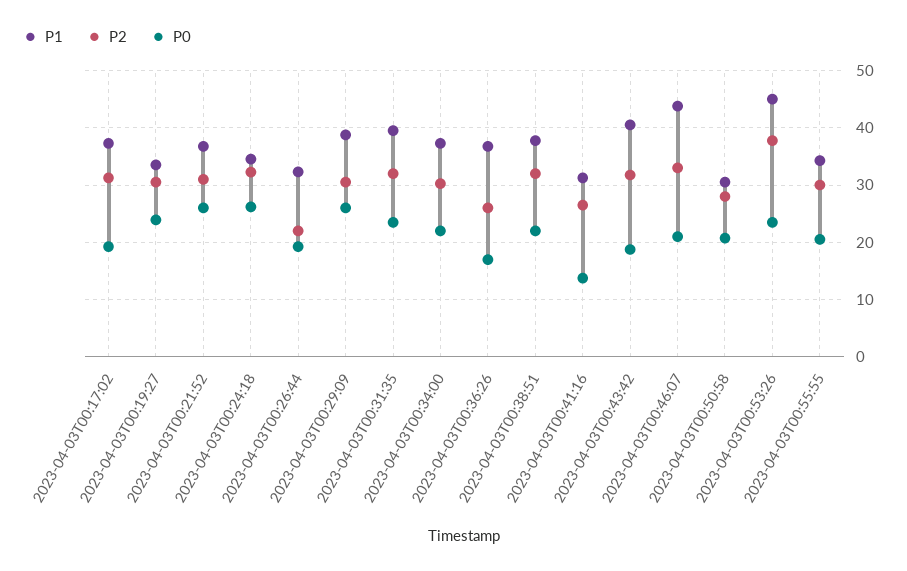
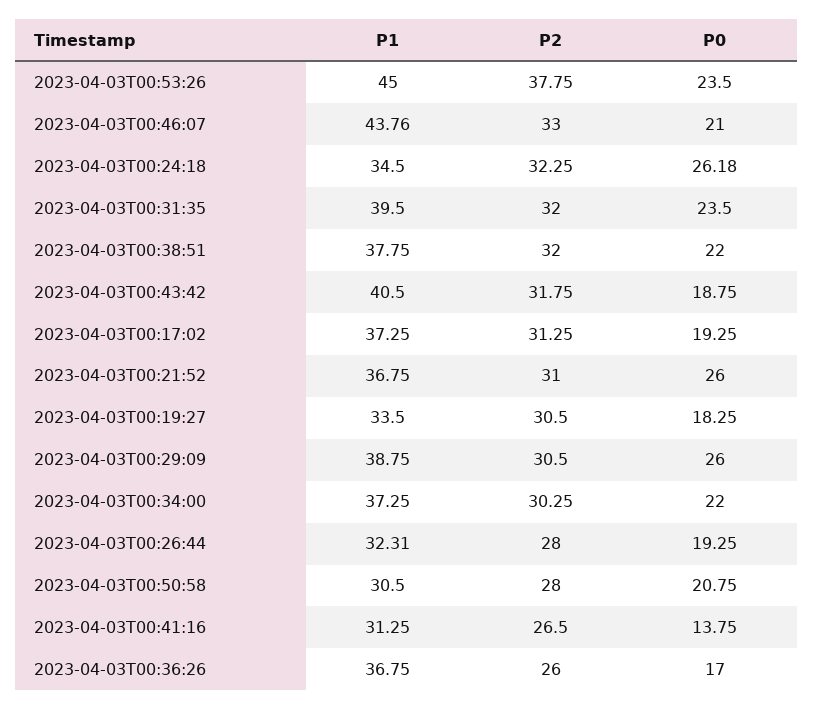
  {
    "P1": {
      "2023-04-03T00:17:02": 37.25,
      "2023-04-03T00:19:27": 33.5,
      "2023-04-03T00:21:52": 36.75,
      "2023-04-03T00:24:18": 34.5,
      "2023-04-03T00:26:44": 32.31,
      "2023-04-03T00:29:09": 38.75,
      "2023-04-03T00:31:35": 39.5,
      "2023-04-03T00:34:00": 37.25,
      "2023-04-03T00:36:26": 36.75,
      "2023-04-03T00:38:51": 37.75,
      "2023-04-03T00:41:16": 31.25,
      "2023-04-03T00:43:42": 40.5,
      "2023-04-03T00:46:07": 43.76,
      "2023-04-03T00:50:58": 30.5,
-     "2023-04-03T00:53:26": 45,
+     "2023-04-03T00:53:26": 45
-     "2023-04-03T00:55:55": 34
    },
    "P2": {
      "2023-04-03T00:17:02": 31.25,
      "2023-04-03T00:19:27": 30.5,
      "2023-04-03T00:21:52": 31,
      "2023-04-03T00:24:18": 32.25,
-     "2023-04-03T00:26:44": 22,
+     "2023-04-03T00:26:44": 28,
      "2023-04-03T00:29:09": 30.5,
      "2023-04-03T00:31:35": 32,
      "2023-04-03T00:34:00": 30.25,
      "2023-04-03T00:36:26": 26,
      "2023-04-03T00:38:51": 32,
      "2023-04-03T00:41:16": 26.5,
      "2023-04-03T00:43:42": 31.75,
      "2023-04-03T00:46:07": 33,
      "2023-04-03T00:50:58": 28,
-     "2023-04-03T00:53:26": 37.75,
+     "2023-04-03T00:53:26": 37.75
-     "2023-04-03T00:55:55": 30
    },
    "P0": {
      "2023-04-03T00:17:02": 19.25,
-     "2023-04-03T00:19:27": 24,
+     "2023-04-03T00:19:27": 18.25,
      "2023-04-03T00:21:52": 26,
      "2023-04-03T00:24:18": 26.18,
      "2023-04-03T00:26:44": 19.25,
      "2023-04-03T00:29:09": 26,
      "2023-04-03T00:31:35": 23.5,
      "2023-04-03T00:34:00": 22,
      "2023-04-03T00:36:26": 17,
      "2023-04-03T00:38:51": 22,
      "2023-04-03T00:41:16": 13.75,
      "2023-04-03T00:43:42": 18.75,
      "2023-04-03T00:46:07": 21,
      "2023-04-03T00:50:58": 20.75,
-     "2023-04-03T00:53:26": 23.5,
+     "2023-04-03T00:53:26": 23.5
-     "2023-04-03T00:55:55": 20
    }
  }

